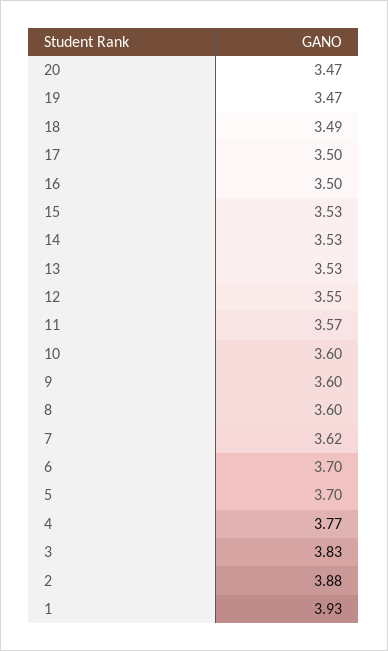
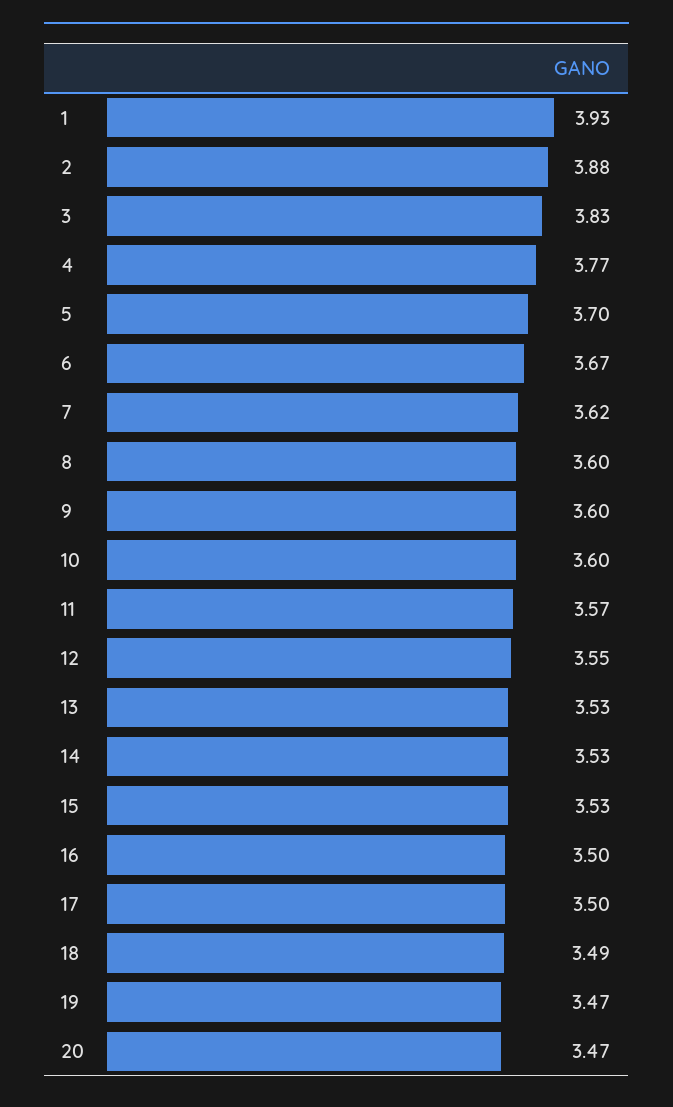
  {
    "20": 3.47,
    "19": 3.47,
    "18": 3.49,
    "17": 3.5,
    "16": 3.5,
    "15": 3.53,
    "14": 3.53,
    "13": 3.53,
    "12": 3.55,
    "11": 3.57,
    "10": 3.6,
    "9": 3.6,
    "8": 3.6,
    "7": 3.62,
-   "6": 3.7,
+   "6": 3.67,
    "5": 3.7,
    "4": 3.77,
    "3": 3.83,
    "2": 3.88,
    "1": 3.93
  }

